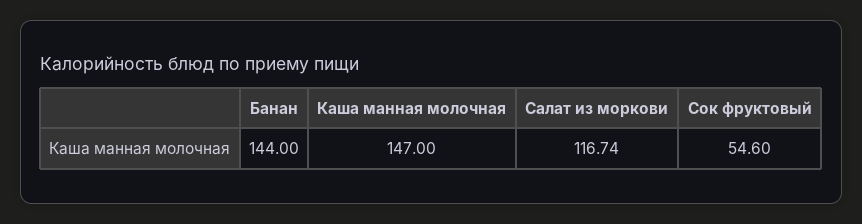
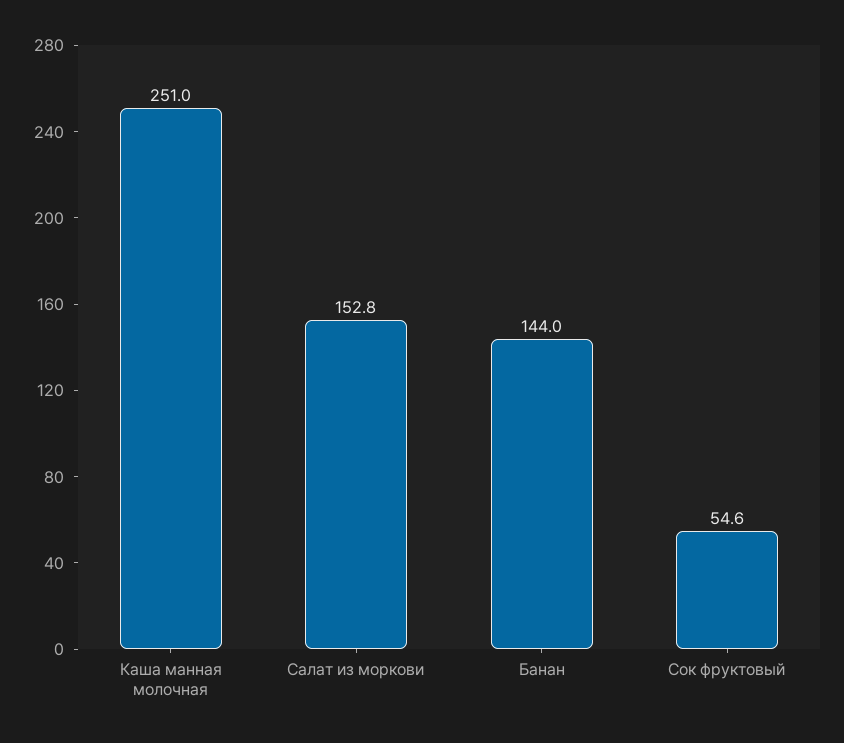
  {
    "Банан": 144,
-   "Каша манная молочная": 147,
+   "Каша манная молочная": 251,
-   "Салат из моркови": 116.74,
+   "Салат из моркови": 152.8,
    "Сок фруктовый": 54.6
  }

